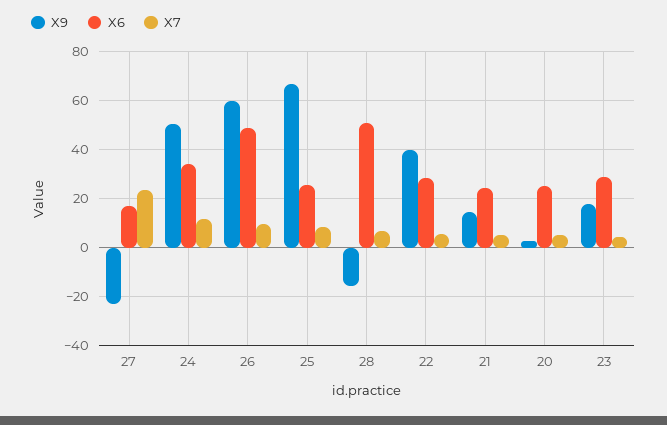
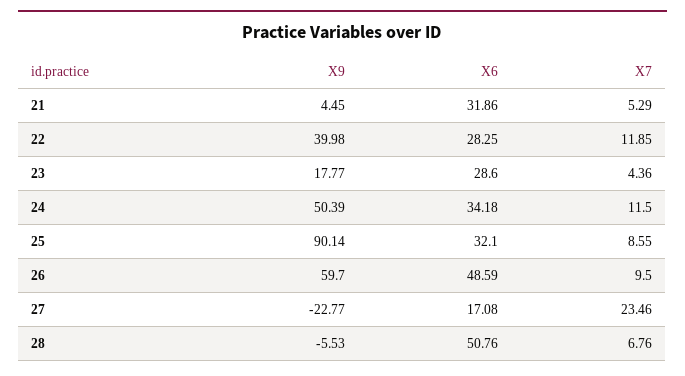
  {
    "X9": {
      "27": -22.77,
      "24": 50.39,
      "26": 59.7,
-     "25": 67.5,
+     "25": 90.14,
-     "28": -15,
+     "28": -5.53,
      "22": 39.98,
-     "21": 15,
+     "21": 4.45,
-     "20": 2.5,
      "23": 17.77
    },
    "X6": {
      "27": 17.08,
      "24": 34.18,
      "26": 48.59,
-     "25": 25,
+     "25": 32.1,
      "28": 50.76,
      "22": 28.25,
-     "21": 25,
+     "21": 31.86,
-     "20": 25,
      "23": 28.6
    },
    "X7": {
      "27": 23.46,
      "24": 11.5,
      "26": 9.5,
      "25": 8.55,
      "28": 6.76,
-     "22": 5,
+     "22": 11.85,
      "21": 5.29,
-     "20": 5,
      "23": 4.36
    }
  }

